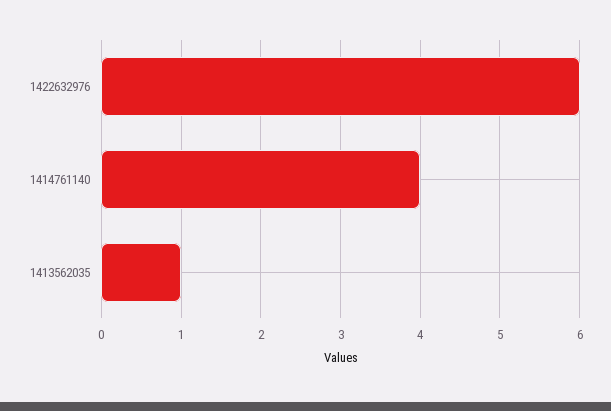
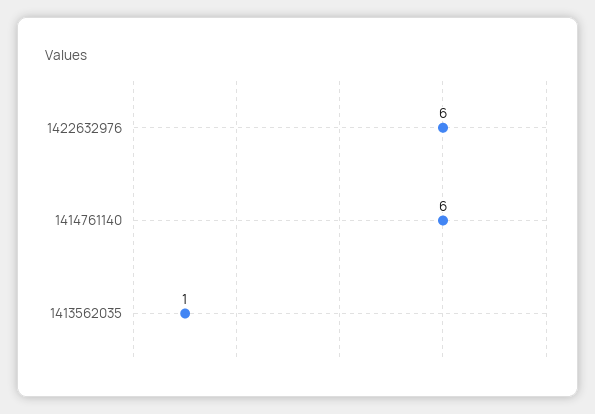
  {
    "1422632976": 6,
-   "1414761140": 4,
+   "1414761140": 6,
    "1413562035": 1
  }

